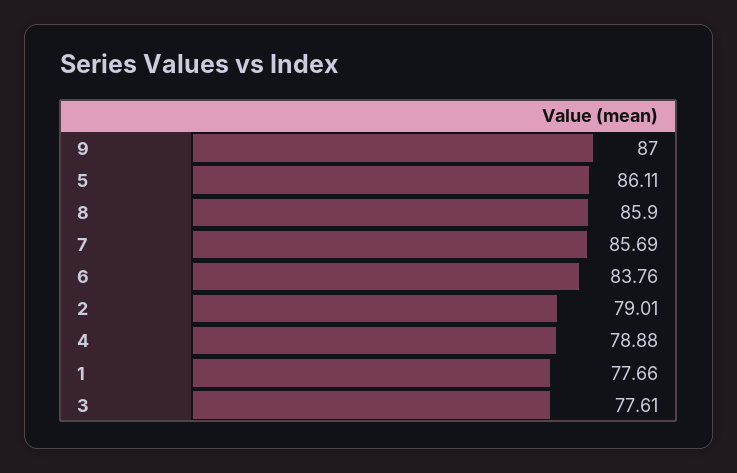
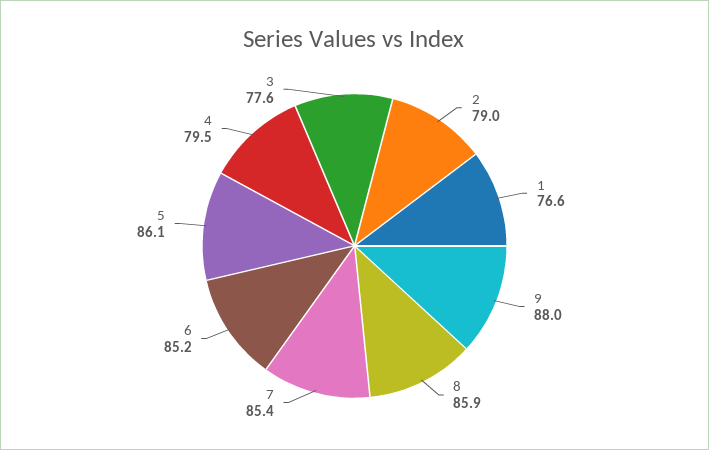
  {
-   "9": 87,
+   "9": 88,
    "5": 86.11,
    "8": 85.9,
-   "7": 85.69,
+   "7": 85.4,
-   "6": 83.76,
+   "6": 85.2,
    "2": 79.01,
-   "4": 78.88,
+   "4": 79.5,
-   "1": 77.66,
+   "1": 76.6,
    "3": 77.61
  }

